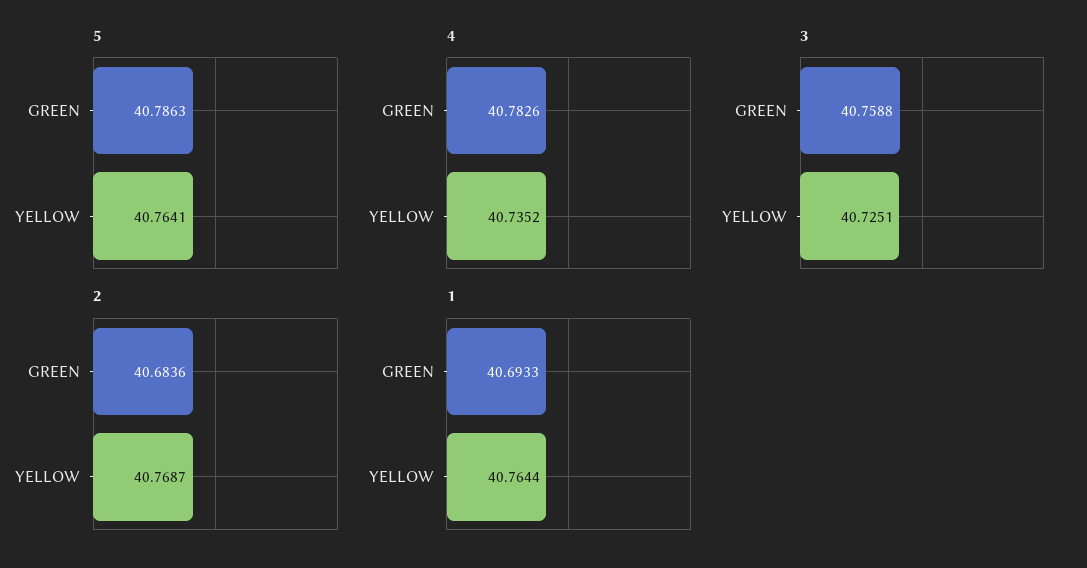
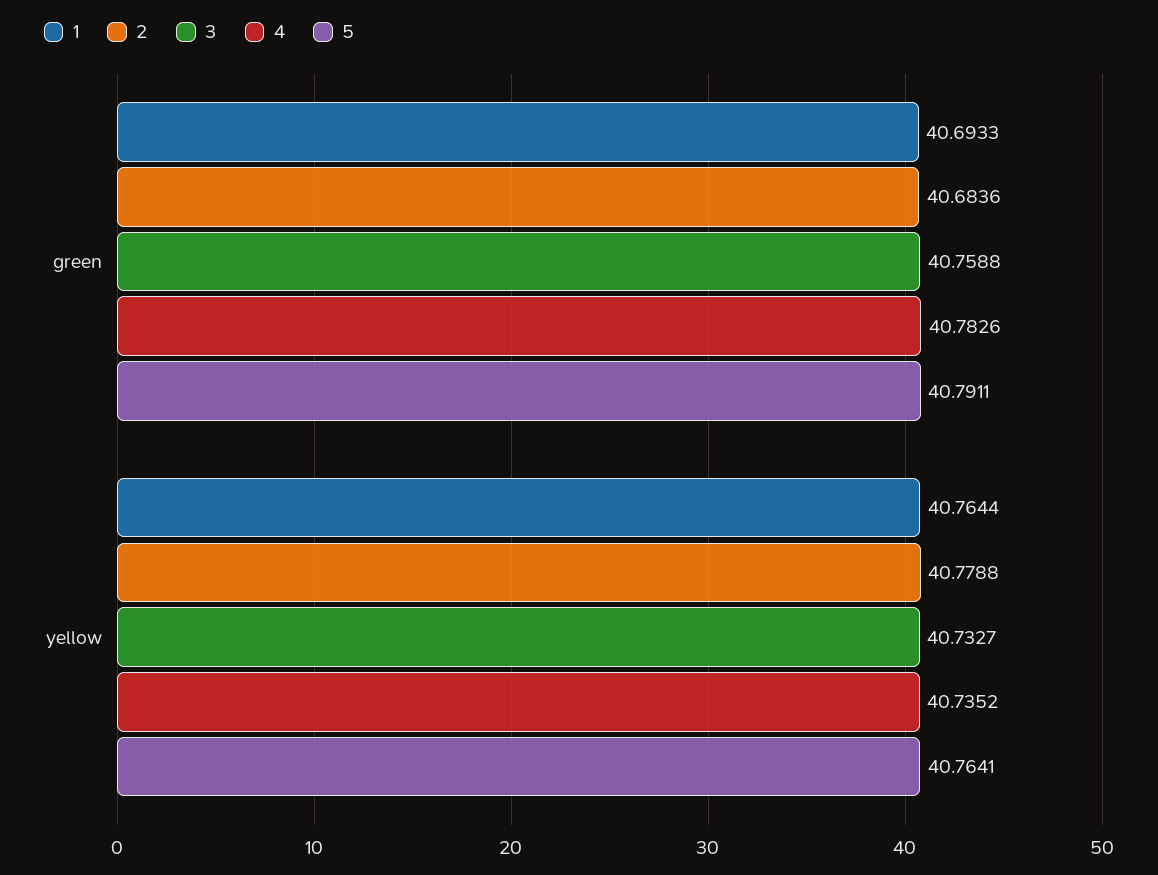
  {
    "5": {
-     "GREEN": 40.7863,
+     "GREEN": 40.7911,
      "YELLOW": 40.7641
    },
    "4": {
      "GREEN": 40.7826,
      "YELLOW": 40.7352
    },
    "3": {
      "GREEN": 40.7588,
-     "YELLOW": 40.7251
+     "YELLOW": 40.7327
    },
    "2": {
      "GREEN": 40.6836,
-     "YELLOW": 40.7687
+     "YELLOW": 40.7788
    },
    "1": {
      "GREEN": 40.6933,
      "YELLOW": 40.7644
    }
  }

